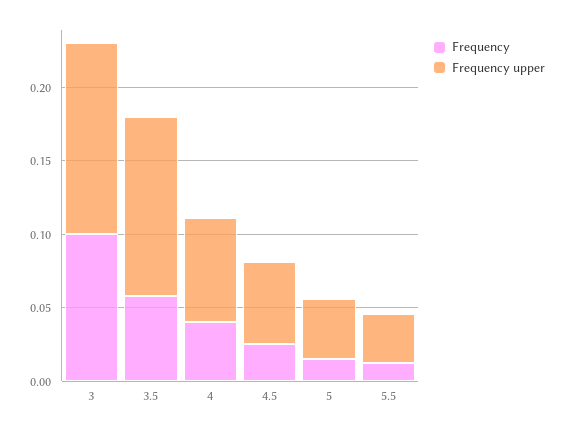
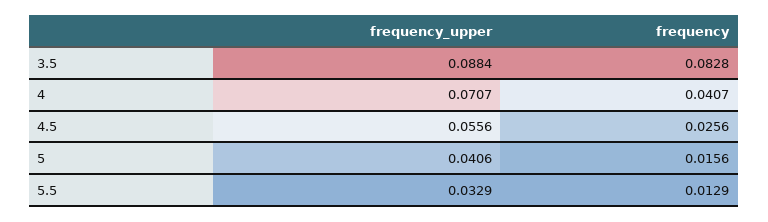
  {
    "Frequency": {
-     "3": 0.1,
-     "3.5": 0.06,
+     "3.5": 0.0828,
      "4": 0.0407,
      "4.5": 0.0256,
      "5": 0.0156,
      "5.5": 0.0129
    },
    "Frequency upper": {
-     "3": 0.13,
-     "3.5": 0.12,
+     "3.5": 0.0884,
      "4": 0.0707,
      "4.5": 0.0556,
      "5": 0.0406,
      "5.5": 0.0329
    }
  }

